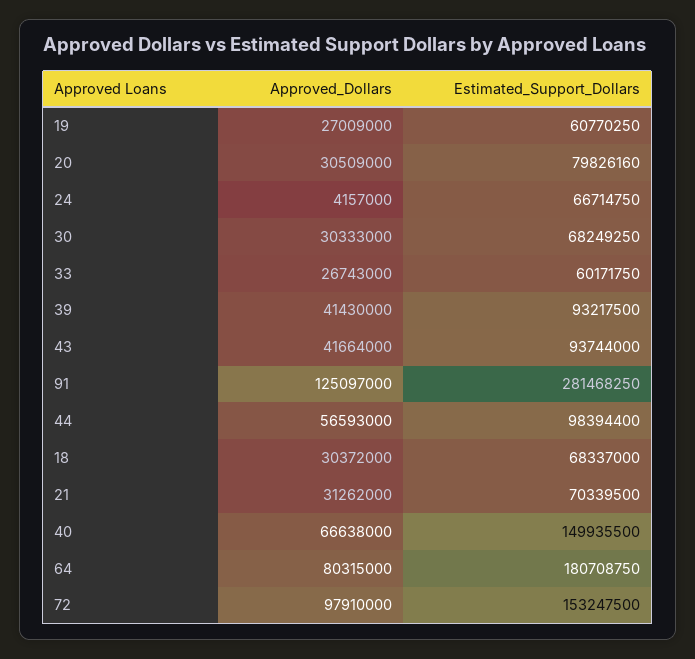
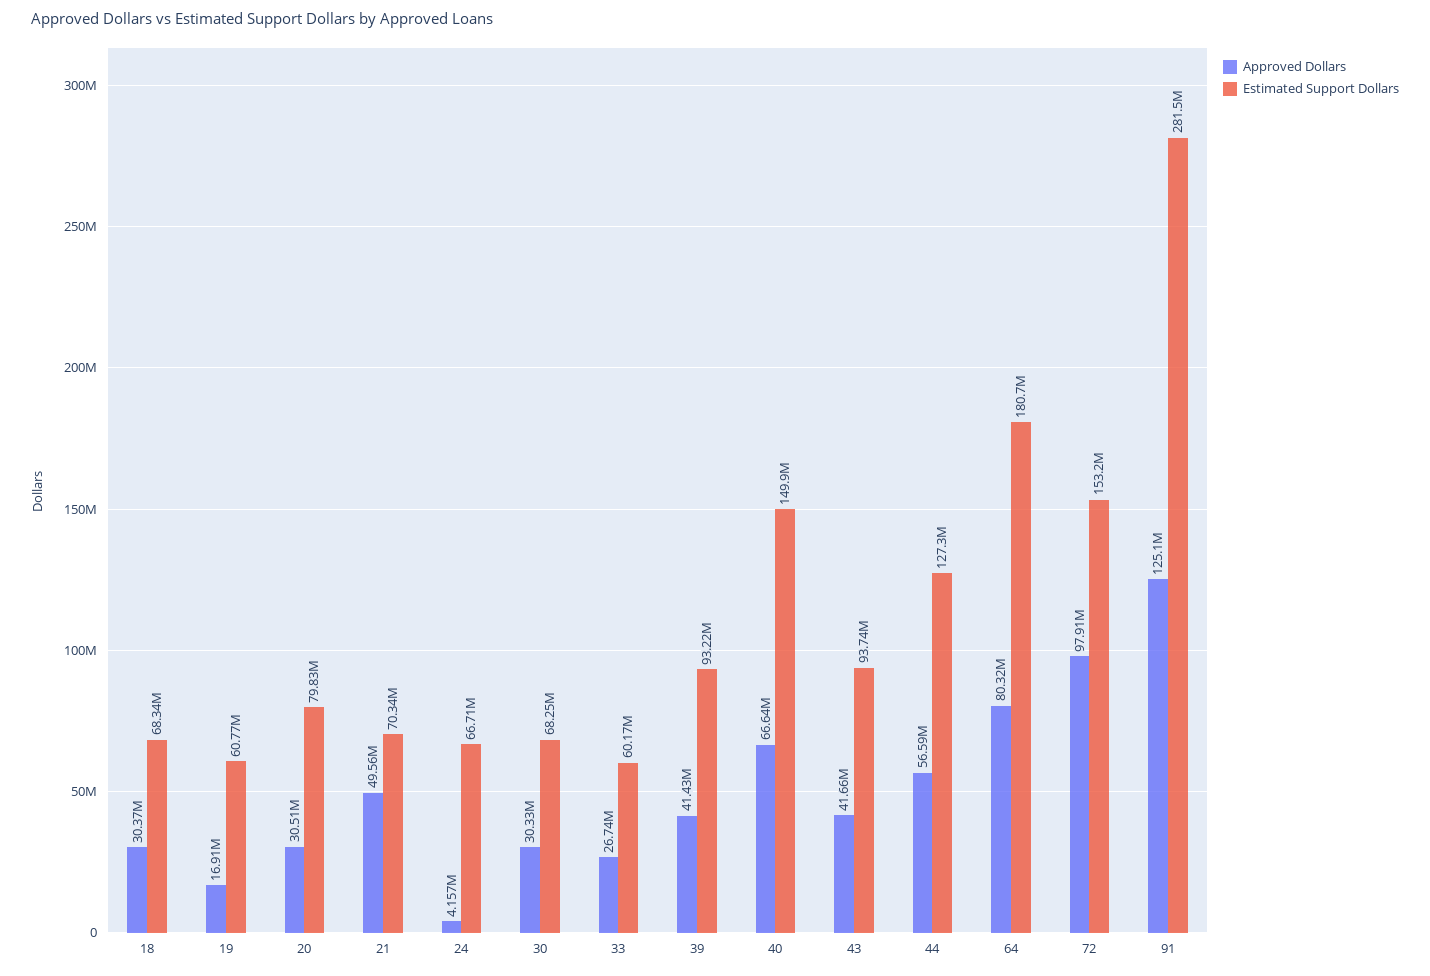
  {
    "Approved_Dollars": {
-     "19": 27009000,
+     "19": 16910000,
      "20": 30509000,
      "24": 4157000,
      "30": 30333000,
      "33": 26743000,
      "39": 41430000,
      "43": 41664000,
      "91": 125097000,
      "44": 56593000,
      "18": 30372000,
-     "21": 31262000,
+     "21": 49560000,
      "40": 66638000,
      "64": 80315000,
      "72": 97910000
    },
    "Estimated_Support_Dollars": {
      "19": 60770250,
      "20": 79826160,
      "24": 66714750,
      "30": 68249250,
      "33": 60171750,
      "39": 93217500,
      "43": 93744000,
      "91": 281468250,
-     "44": 98394400,
+     "44": 127300000,
      "18": 68337000,
      "21": 70339500,
      "40": 149935500,
      "64": 180708750,
      "72": 153247500
    }
  }

